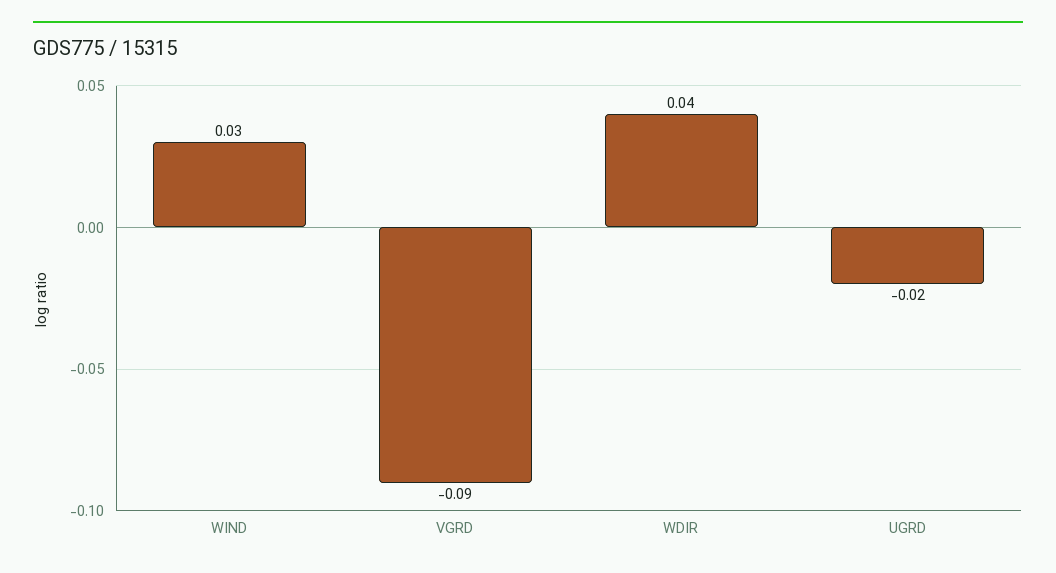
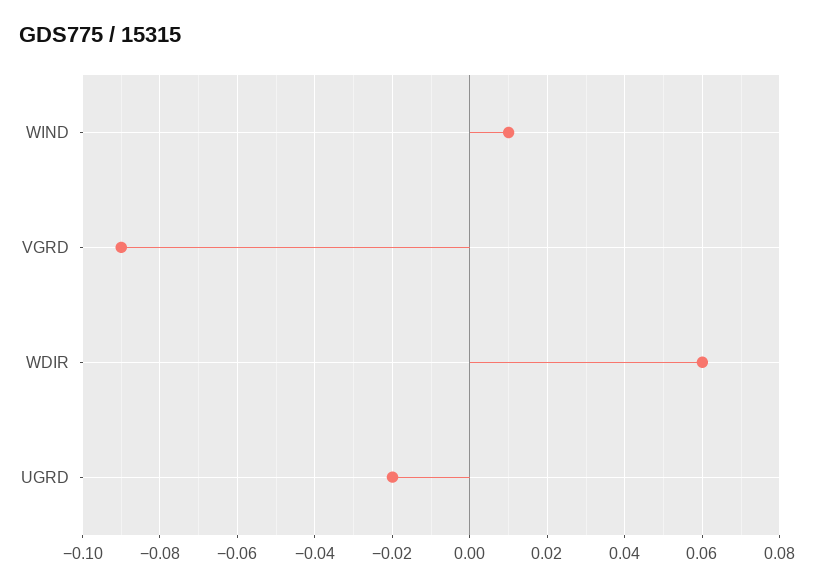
  {
-   "WIND": 0.03,
+   "WIND": 0.01,
    "VGRD": -0.09,
-   "WDIR": 0.04,
+   "WDIR": 0.06,
    "UGRD": -0.02
  }

